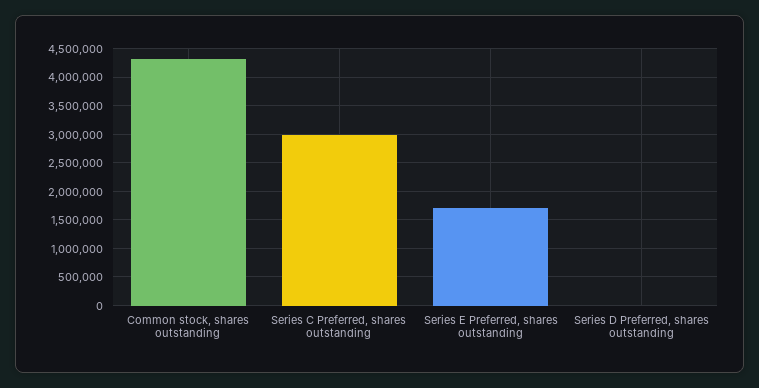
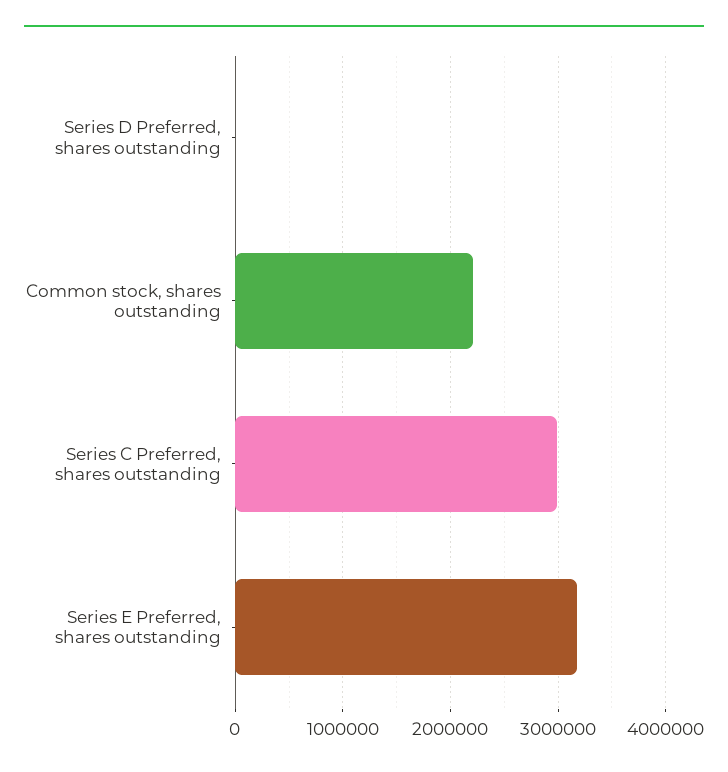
  {
-   "Common stock, shares outstanding": 4250000,
+   "Common stock, shares outstanding": 2200000,
    "Series C Preferred, shares outstanding": 3000000,
-   "Series E Preferred, shares outstanding": 1750000,
+   "Series E Preferred, shares outstanding": 3200000,
    "Series D Preferred, shares outstanding": 0
  }

